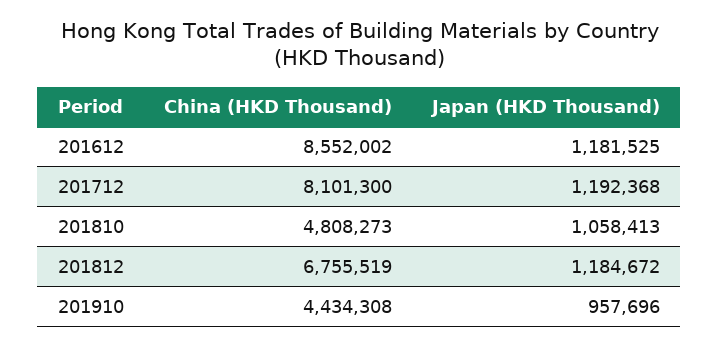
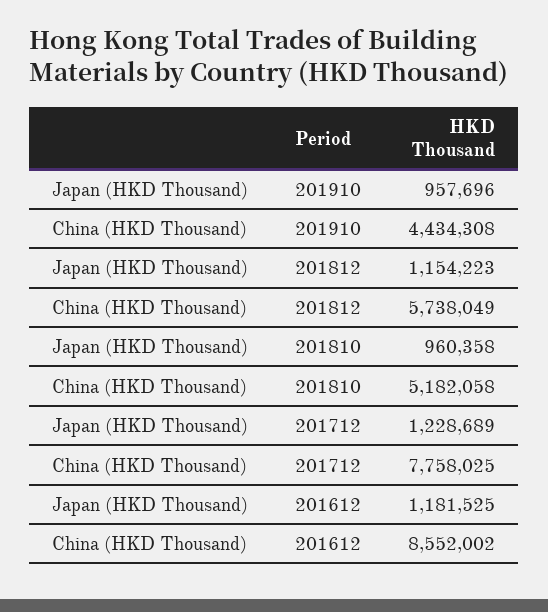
  {
    "China (HKD Thousand)": {
      "201612": 8552002,
-     "201712": 8101300,
+     "201712": 7758025,
-     "201810": 4808273,
+     "201810": 5182058,
-     "201812": 6755519,
+     "201812": 5738049,
      "201910": 4434308
    },
    "Japan (HKD Thousand)": {
      "201612": 1181525,
-     "201712": 1192368,
+     "201712": 1228689,
-     "201810": 1058413,
+     "201810": 960358,
-     "201812": 1184672,
+     "201812": 1154223,
      "201910": 957696
    }
  }

